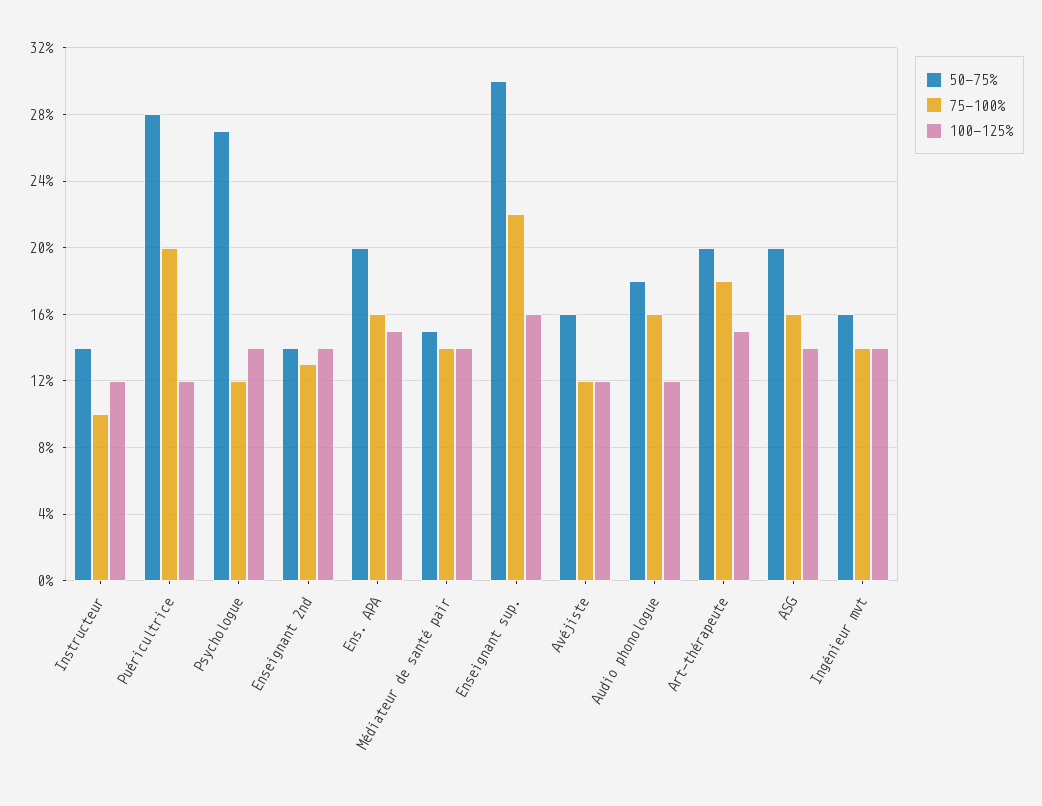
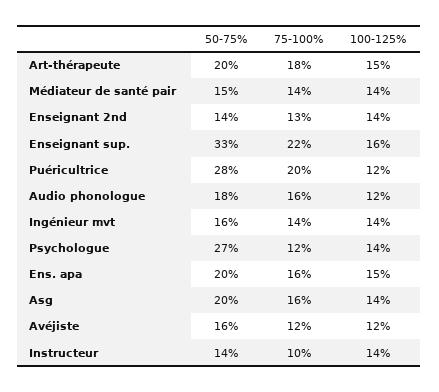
  {
    "50-75%": {
      "Instructeur": 14,
      "Puéricultrice": 28,
      "Psychologue": 27,
      "Enseignant 2nd": 14,
      "Ens. APA": 20,
      "Médiateur de santé pair": 15,
-     "Enseignant sup.": 30,
+     "Enseignant sup.": 33,
      "Avéjiste": 16,
      "Audio phonologue": 18,
      "Art-thérapeute": 20,
      "ASG": 20,
      "Ingénieur mvt": 16
    },
    "75-100%": {
      "Instructeur": 10,
      "Puéricultrice": 20,
      "Psychologue": 12,
      "Enseignant 2nd": 13,
      "Ens. APA": 16,
      "Médiateur de santé pair": 14,
      "Enseignant sup.": 22,
      "Avéjiste": 12,
      "Audio phonologue": 16,
      "Art-thérapeute": 18,
      "ASG": 16,
      "Ingénieur mvt": 14
    },
    "100-125%": {
-     "Instructeur": 12,
+     "Instructeur": 14,
      "Puéricultrice": 12,
      "Psychologue": 14,
      "Enseignant 2nd": 14,
      "Ens. APA": 15,
      "Médiateur de santé pair": 14,
      "Enseignant sup.": 16,
      "Avéjiste": 12,
      "Audio phonologue": 12,
      "Art-thérapeute": 15,
      "ASG": 14,
      "Ingénieur mvt": 14
    }
  }

